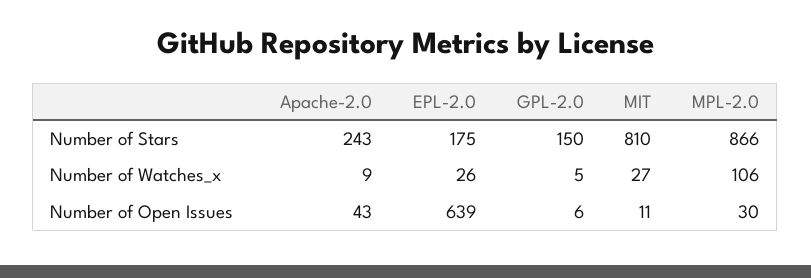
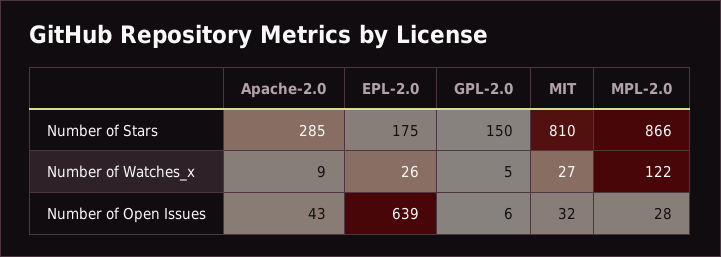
  {
    "Apache-2.0": {
-     "Number of Stars": 243,
+     "Number of Stars": 285,
      "Number of Watches_x": 9,
      "Number of Open Issues": 43
    },
    "EPL-2.0": {
      "Number of Stars": 175,
      "Number of Watches_x": 26,
      "Number of Open Issues": 639
    },
    "GPL-2.0": {
      "Number of Stars": 150,
      "Number of Watches_x": 5,
      "Number of Open Issues": 6
    },
    "MIT": {
      "Number of Stars": 810,
      "Number of Watches_x": 27,
-     "Number of Open Issues": 11
+     "Number of Open Issues": 32
    },
    "MPL-2.0": {
      "Number of Stars": 866,
-     "Number of Watches_x": 106,
+     "Number of Watches_x": 122,
-     "Number of Open Issues": 30
+     "Number of Open Issues": 28
    }
  }

